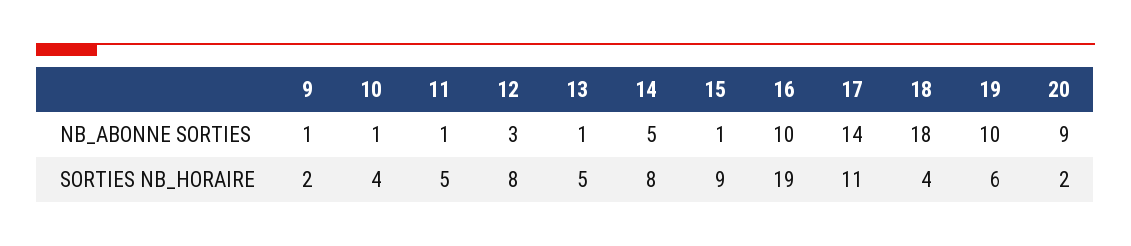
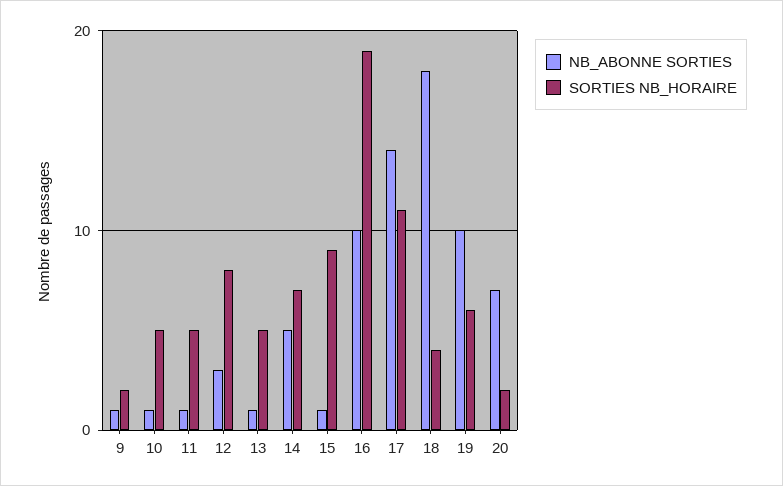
  {
    "NB_ABONNE SORTIES": {
      "9": 1,
      "10": 1,
      "11": 1,
      "12": 3,
      "13": 1,
      "14": 5,
      "15": 1,
      "16": 10,
      "17": 14,
      "18": 18,
      "19": 10,
-     "20": 9
+     "20": 7
    },
    "SORTIES NB_HORAIRE": {
      "9": 2,
-     "10": 4,
+     "10": 5,
      "11": 5,
      "12": 8,
      "13": 5,
-     "14": 8,
+     "14": 7,
      "15": 9,
      "16": 19,
      "17": 11,
      "18": 4,
      "19": 6,
      "20": 2
    }
  }

